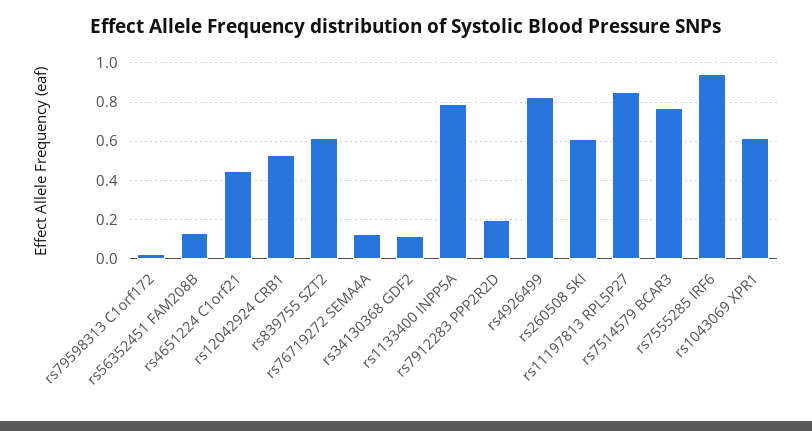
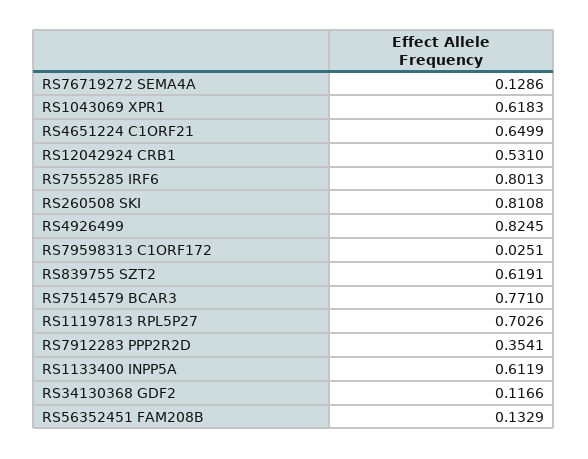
  {
    "rs79598313 C1orf172": 0.0251,
    "rs56352451 FAM208B": 0.1329,
-   "rs4651224 C1orf21": 0.45,
+   "rs4651224 C1orf21": 0.6499,
    "rs12042924 CRB1": 0.531,
    "rs839755 SZT2": 0.6191,
    "rs76719272 SEMA4A": 0.1286,
    "rs34130368 GDF2": 0.1166,
-   "rs1133400 INPP5A": 0.8,
+   "rs1133400 INPP5A": 0.6119,
-   "rs7912283 PPP2R2D": 0.2,
+   "rs7912283 PPP2R2D": 0.3541,
    "rs4926499": 0.8245,
-   "rs260508 SKI": 0.6,
+   "rs260508 SKI": 0.8108,
-   "rs11197813 RPL5P27": 0.85,
+   "rs11197813 RPL5P27": 0.7026,
    "rs7514579 BCAR3": 0.771,
-   "rs7555285 IRF6": 0.95,
+   "rs7555285 IRF6": 0.8013,
    "rs1043069 XPR1": 0.6183
  }

